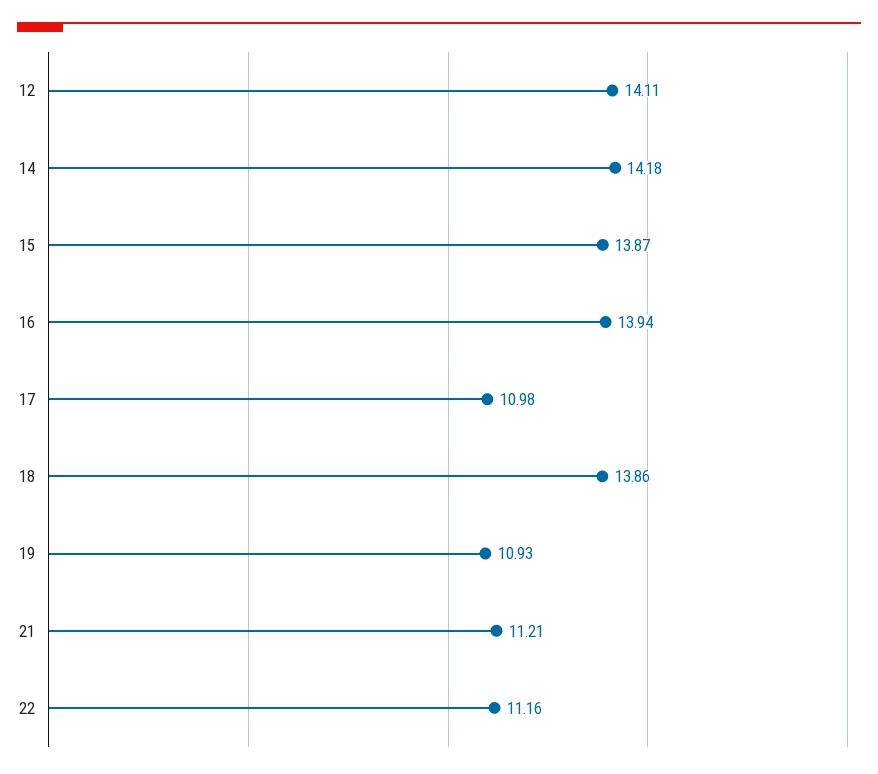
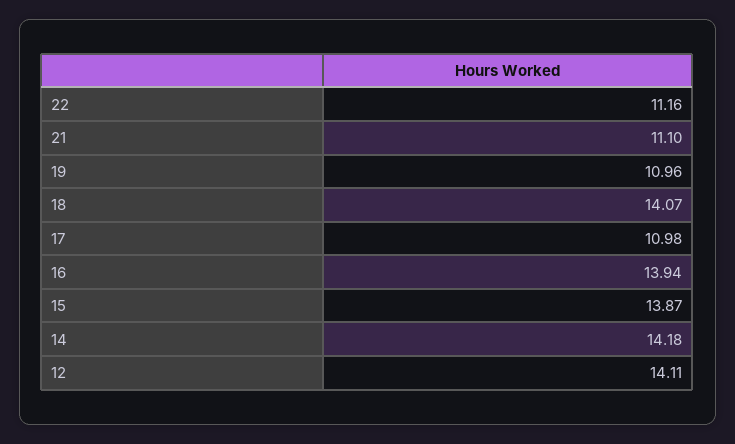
  {
    "12": 14.11,
    "14": 14.18,
    "15": 13.87,
    "16": 13.94,
    "17": 10.98,
-   "18": 13.86,
+   "18": 14.07,
-   "19": 10.93,
+   "19": 10.96,
-   "21": 11.21,
+   "21": 11.1,
    "22": 11.16
  }

